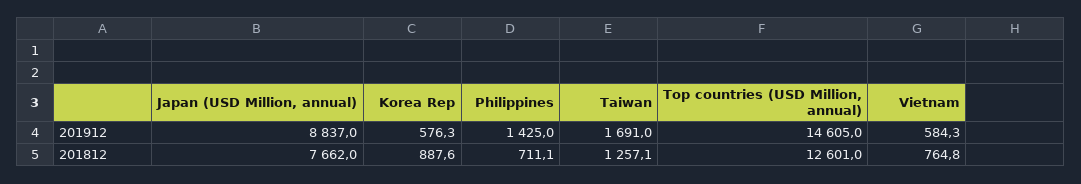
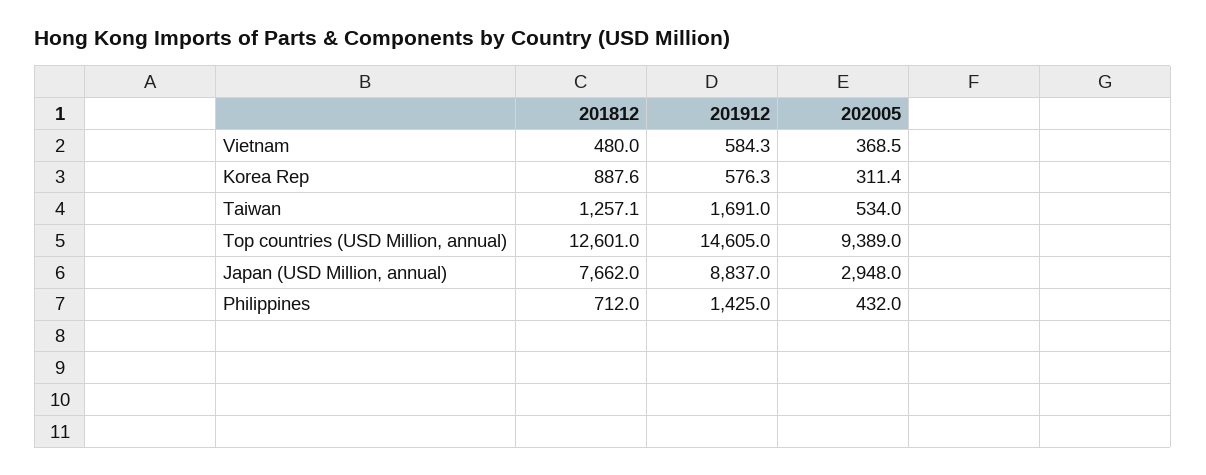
  {
    "Japan (USD Million, annual)": {
      "201912": 8837,
-     "201812": 7662
+     "201812": 7662,
+     "202005": 2948
    },
    "Korea Rep": {
      "201912": 576.3,
-     "201812": 887.6
+     "201812": 887.6,
+     "202005": 311.4
    },
    "Philippines": {
      "201912": 1425,
-     "201812": 711.1
+     "201812": 712,
+     "202005": 432
    },
    "Taiwan": {
      "201912": 1691,
-     "201812": 1257.1
+     "201812": 1257.1,
+     "202005": 534
    },
    "Top countries (USD Million, annual)": {
      "201912": 14605,
-     "201812": 12601
+     "201812": 12601,
+     "202005": 9389
    },
    "Vietnam": {
      "201912": 584.3,
-     "201812": 764.8
+     "201812": 480,
+     "202005": 368.5
    }
  }

